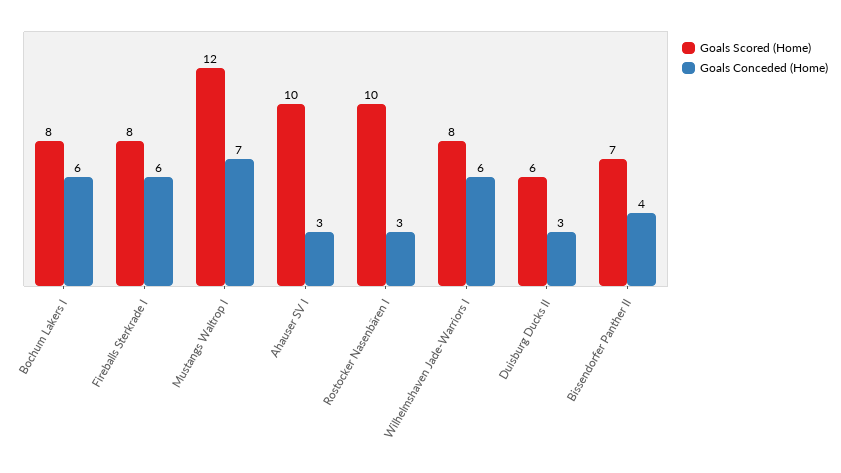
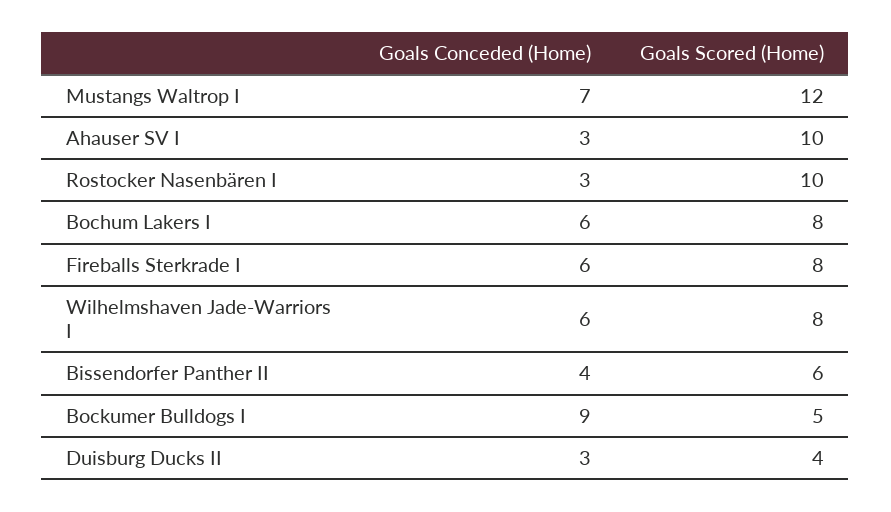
  {
    "Goals Scored (Home)": {
      "Bochum Lakers I": 8,
      "Fireballs Sterkrade I": 8,
      "Mustangs Waltrop I": 12,
      "Ahauser SV I": 10,
      "Rostocker Nasenbären I": 10,
      "Wilhelmshaven Jade-Warriors I": 8,
-     "Duisburg Ducks II": 6,
+     "Duisburg Ducks II": 4,
-     "Bissendorfer Panther II": 7
+     "Bissendorfer Panther II": 6,
+     "Bockumer Bulldogs I": 5
    },
    "Goals Conceded (Home)": {
      "Bochum Lakers I": 6,
      "Fireballs Sterkrade I": 6,
      "Mustangs Waltrop I": 7,
      "Ahauser SV I": 3,
      "Rostocker Nasenbären I": 3,
      "Wilhelmshaven Jade-Warriors I": 6,
      "Duisburg Ducks II": 3,
-     "Bissendorfer Panther II": 4
+     "Bissendorfer Panther II": 4,
+     "Bockumer Bulldogs I": 9
    }
  }

